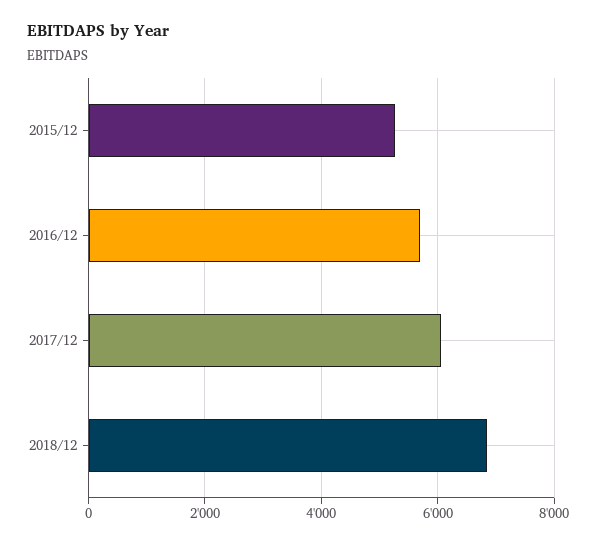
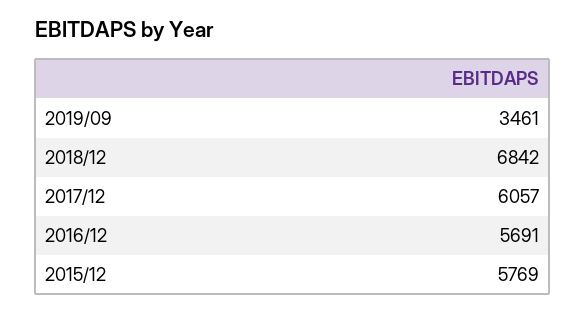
  {
-   "2015/12": 5200,
+   "2015/12": 5769,
    "2016/12": 5691,
    "2017/12": 6057,
-   "2018/12": 6842
+   "2018/12": 6842,
+   "2019/09": 3461
  }

